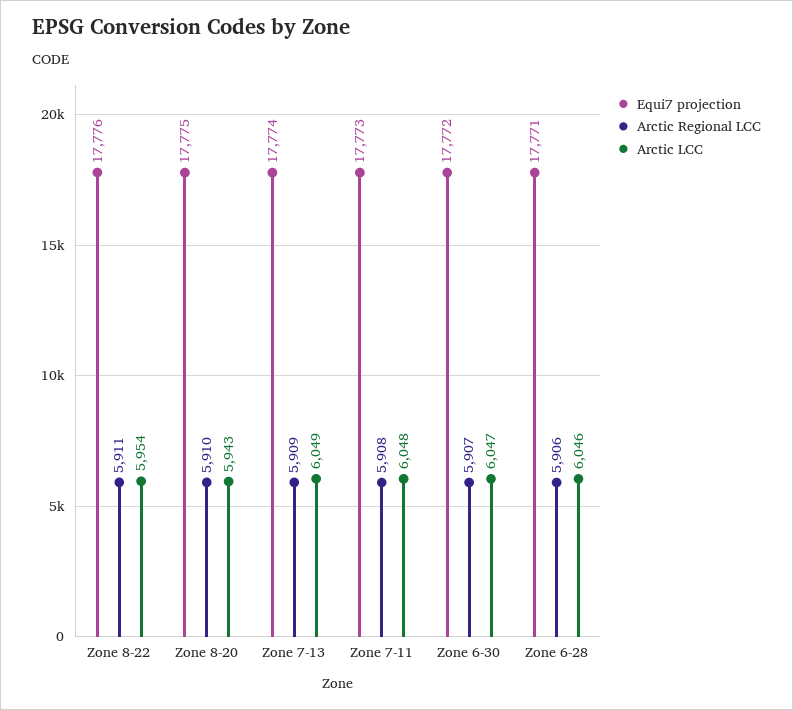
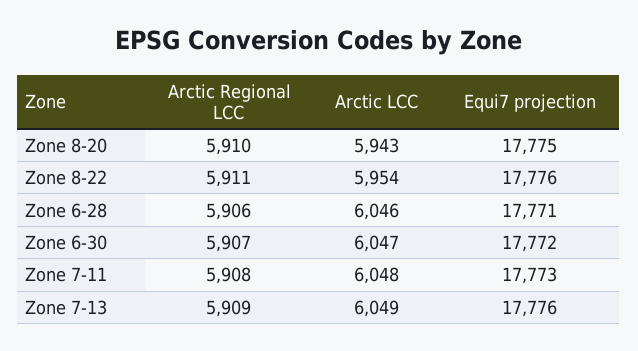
  {
    "Equi7 projection": {
      "Zone 8-22": 17776,
      "Zone 8-20": 17775,
-     "Zone 7-13": 17774,
+     "Zone 7-13": 17776,
      "Zone 7-11": 17773,
      "Zone 6-30": 17772,
      "Zone 6-28": 17771
    },
    "Arctic Regional LCC": {
      "Zone 8-22": 5911,
      "Zone 8-20": 5910,
      "Zone 7-13": 5909,
      "Zone 7-11": 5908,
      "Zone 6-30": 5907,
      "Zone 6-28": 5906
    },
    "Arctic LCC": {
      "Zone 8-22": 5954,
      "Zone 8-20": 5943,
      "Zone 7-13": 6049,
      "Zone 7-11": 6048,
      "Zone 6-30": 6047,
      "Zone 6-28": 6046
    }
  }

